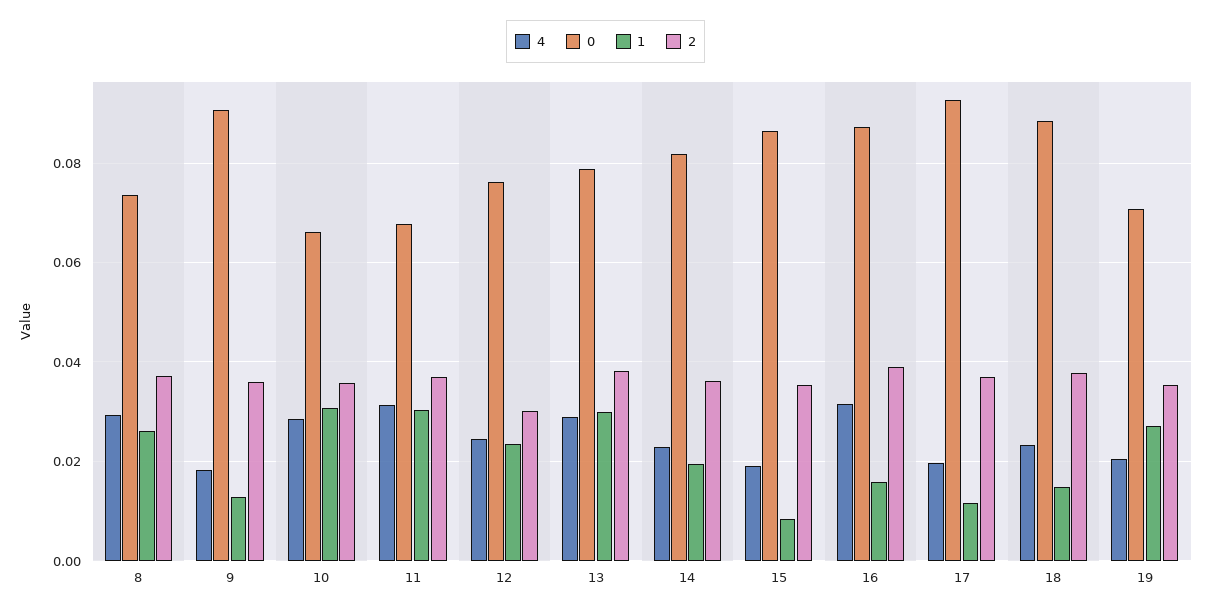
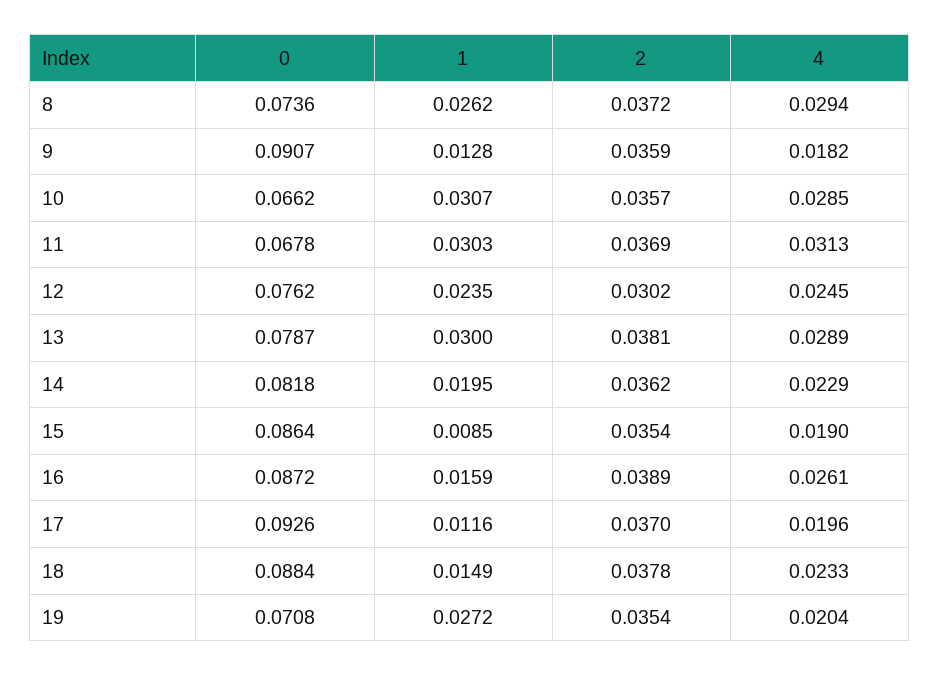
  {
    "4": {
      "8": 0.0294,
      "9": 0.0182,
      "10": 0.0285,
      "11": 0.0313,
      "12": 0.0245,
      "13": 0.0289,
      "14": 0.0229,
      "15": 0.019,
-     "16": 0.032,
+     "16": 0.0261,
      "17": 0.0196,
      "18": 0.0233,
      "19": 0.0204
    },
    "0": {
      "8": 0.0736,
      "9": 0.0907,
      "10": 0.0662,
      "11": 0.0678,
      "12": 0.0762,
      "13": 0.0787,
      "14": 0.0818,
      "15": 0.0864,
      "16": 0.0872,
      "17": 0.0926,
      "18": 0.0884,
      "19": 0.0708
    },
    "1": {
      "8": 0.0262,
      "9": 0.0128,
      "10": 0.0307,
      "11": 0.0303,
      "12": 0.0235,
      "13": 0.03,
      "14": 0.0195,
      "15": 0.0085,
      "16": 0.0159,
      "17": 0.0116,
      "18": 0.0149,
      "19": 0.0272
    },
    "2": {
      "8": 0.0372,
      "9": 0.0359,
      "10": 0.0357,
      "11": 0.0369,
      "12": 0.0302,
      "13": 0.0381,
      "14": 0.0362,
      "15": 0.0354,
      "16": 0.0389,
      "17": 0.037,
      "18": 0.0378,
      "19": 0.0354
    }
  }

